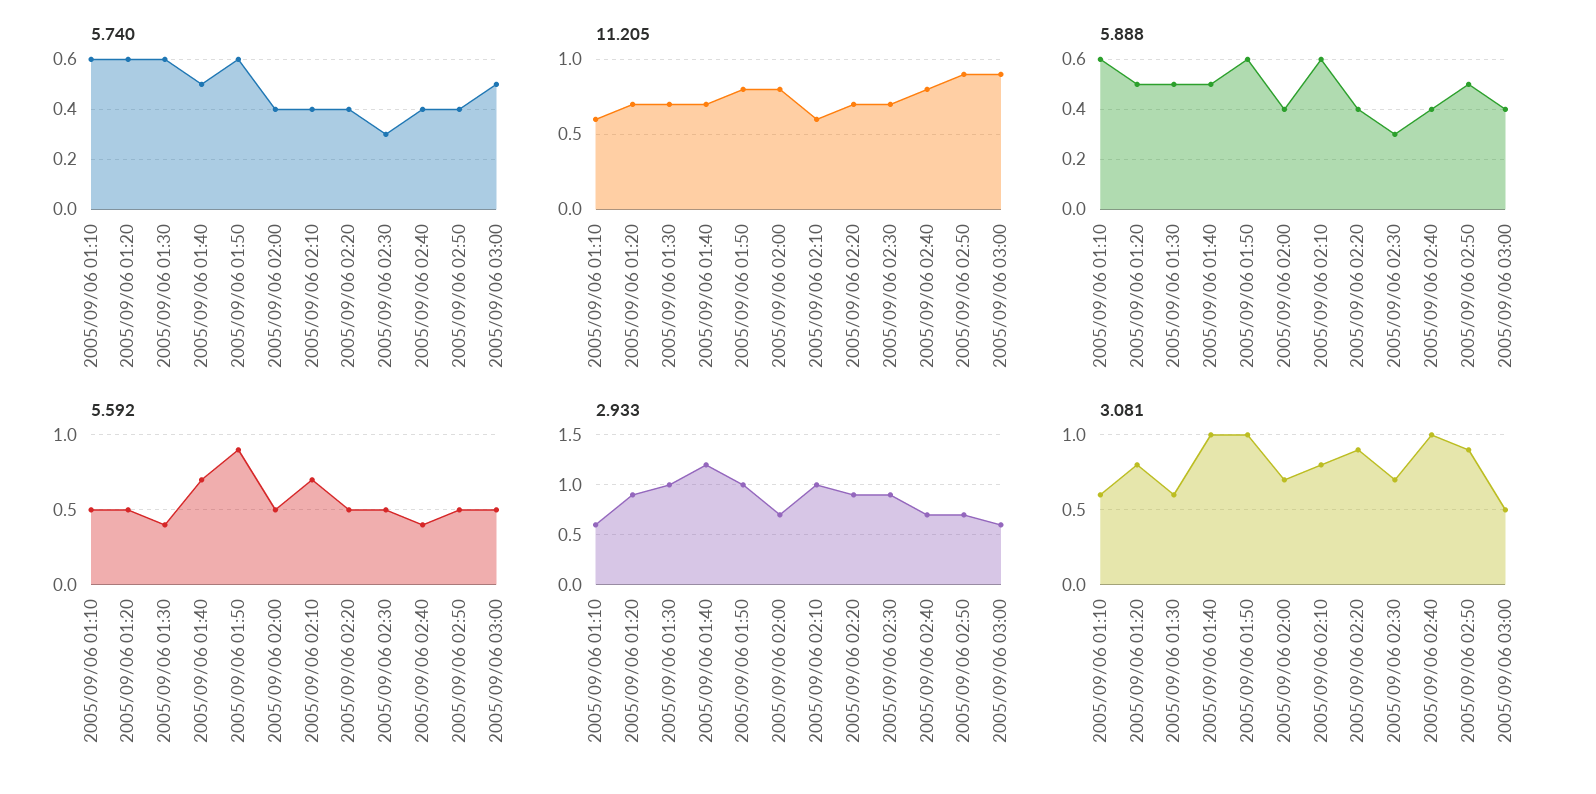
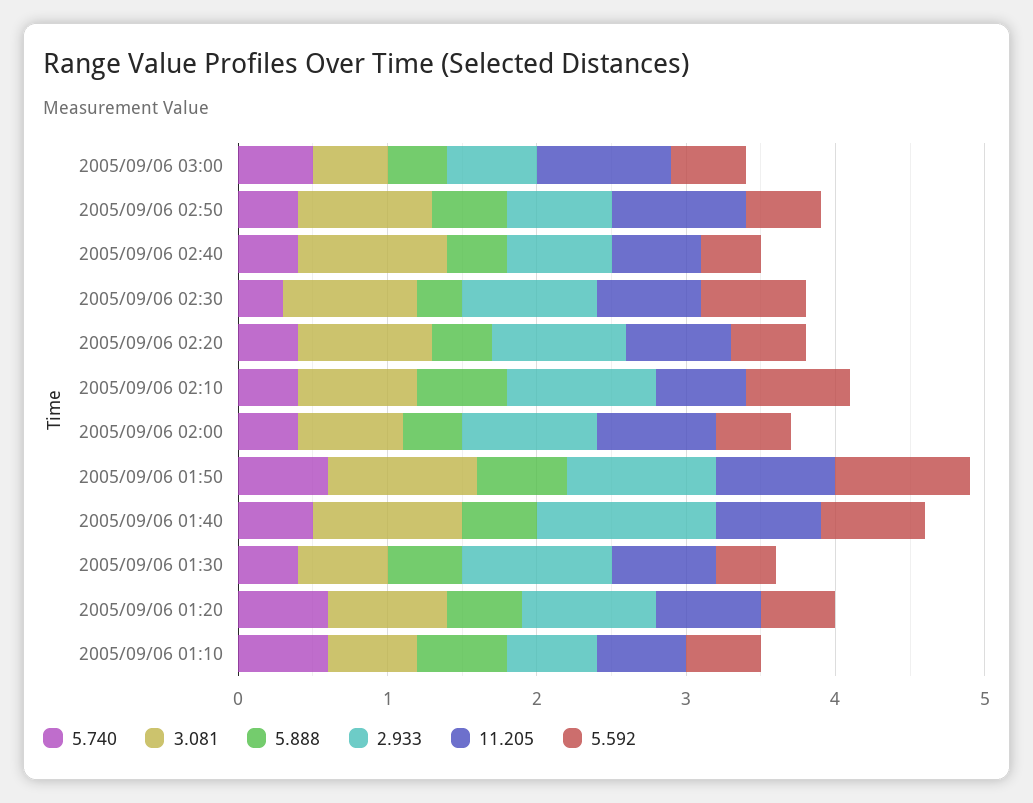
  {
    "5.740": {
      "2005/09/06 01:10": 0.6,
      "2005/09/06 01:20": 0.6,
-     "2005/09/06 01:30": 0.6,
+     "2005/09/06 01:30": 0.4,
      "2005/09/06 01:40": 0.5,
      "2005/09/06 01:50": 0.6,
      "2005/09/06 02:00": 0.4,
      "2005/09/06 02:10": 0.4,
      "2005/09/06 02:20": 0.4,
      "2005/09/06 02:30": 0.3,
      "2005/09/06 02:40": 0.4,
      "2005/09/06 02:50": 0.4,
      "2005/09/06 03:00": 0.5
    },
    "11.205": {
      "2005/09/06 01:10": 0.6,
      "2005/09/06 01:20": 0.7,
      "2005/09/06 01:30": 0.7,
      "2005/09/06 01:40": 0.7,
      "2005/09/06 01:50": 0.8,
      "2005/09/06 02:00": 0.8,
      "2005/09/06 02:10": 0.6,
      "2005/09/06 02:20": 0.7,
      "2005/09/06 02:30": 0.7,
-     "2005/09/06 02:40": 0.8,
+     "2005/09/06 02:40": 0.6,
      "2005/09/06 02:50": 0.9,
      "2005/09/06 03:00": 0.9
    },
    "5.888": {
      "2005/09/06 01:10": 0.6,
      "2005/09/06 01:20": 0.5,
      "2005/09/06 01:30": 0.5,
      "2005/09/06 01:40": 0.5,
      "2005/09/06 01:50": 0.6,
      "2005/09/06 02:00": 0.4,
      "2005/09/06 02:10": 0.6,
      "2005/09/06 02:20": 0.4,
      "2005/09/06 02:30": 0.3,
      "2005/09/06 02:40": 0.4,
      "2005/09/06 02:50": 0.5,
      "2005/09/06 03:00": 0.4
    },
    "5.592": {
      "2005/09/06 01:10": 0.5,
      "2005/09/06 01:20": 0.5,
      "2005/09/06 01:30": 0.4,
      "2005/09/06 01:40": 0.7,
      "2005/09/06 01:50": 0.9,
      "2005/09/06 02:00": 0.5,
      "2005/09/06 02:10": 0.7,
      "2005/09/06 02:20": 0.5,
-     "2005/09/06 02:30": 0.5,
+     "2005/09/06 02:30": 0.7,
      "2005/09/06 02:40": 0.4,
      "2005/09/06 02:50": 0.5,
      "2005/09/06 03:00": 0.5
    },
    "2.933": {
      "2005/09/06 01:10": 0.6,
      "2005/09/06 01:20": 0.9,
      "2005/09/06 01:30": 1,
      "2005/09/06 01:40": 1.2,
      "2005/09/06 01:50": 1,
-     "2005/09/06 02:00": 0.7,
+     "2005/09/06 02:00": 0.9,
      "2005/09/06 02:10": 1,
      "2005/09/06 02:20": 0.9,
      "2005/09/06 02:30": 0.9,
      "2005/09/06 02:40": 0.7,
      "2005/09/06 02:50": 0.7,
      "2005/09/06 03:00": 0.6
    },
    "3.081": {
      "2005/09/06 01:10": 0.6,
      "2005/09/06 01:20": 0.8,
      "2005/09/06 01:30": 0.6,
      "2005/09/06 01:40": 1,
      "2005/09/06 01:50": 1,
      "2005/09/06 02:00": 0.7,
      "2005/09/06 02:10": 0.8,
      "2005/09/06 02:20": 0.9,
-     "2005/09/06 02:30": 0.7,
+     "2005/09/06 02:30": 0.9,
      "2005/09/06 02:40": 1,
      "2005/09/06 02:50": 0.9,
      "2005/09/06 03:00": 0.5
    }
  }

